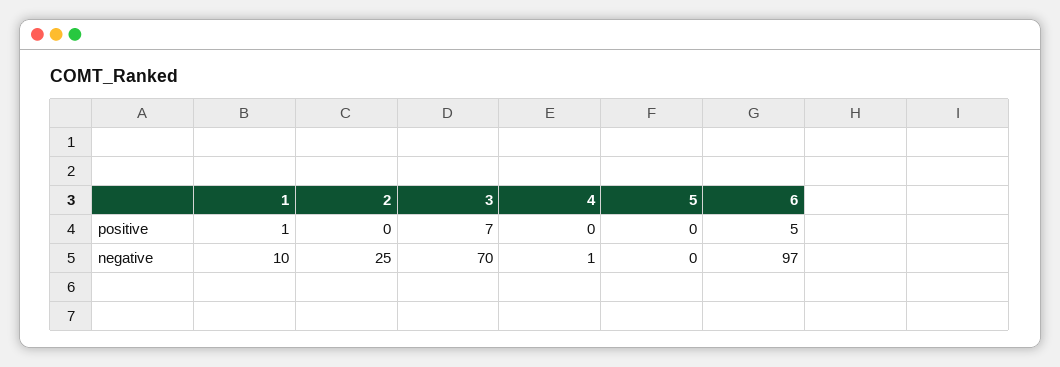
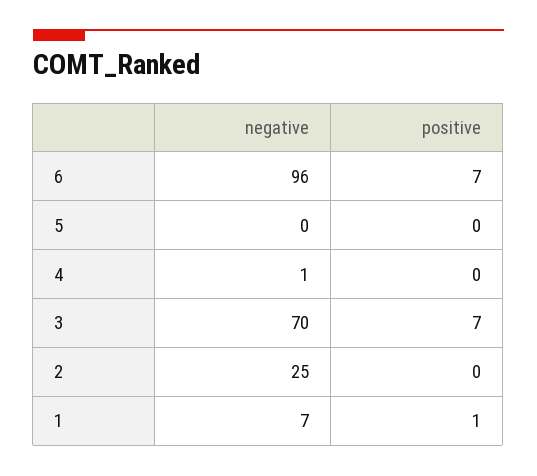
  {
    "1": {
      "positive": 1,
-     "negative": 10
+     "negative": 7
    },
    "2": {
      "positive": 0,
      "negative": 25
    },
    "3": {
      "positive": 7,
      "negative": 70
    },
    "4": {
      "positive": 0,
      "negative": 1
    },
    "5": {
      "positive": 0,
      "negative": 0
    },
    "6": {
-     "positive": 5,
+     "positive": 7,
-     "negative": 97
+     "negative": 96
    }
  }

